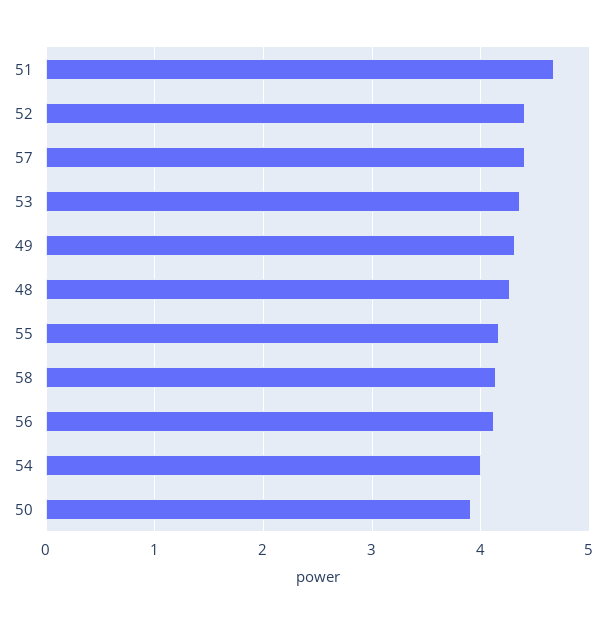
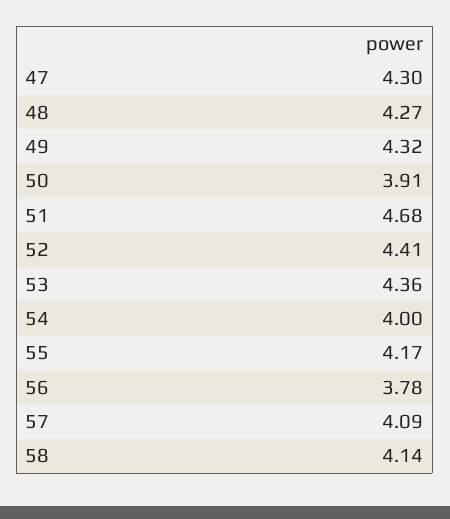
  {
    "51": 4.68,
    "52": 4.41,
-   "57": 4.4,
+   "57": 4.09,
    "53": 4.36,
    "49": 4.32,
    "48": 4.27,
    "55": 4.17,
    "58": 4.14,
-   "56": 4.1,
+   "56": 3.78,
    "54": 4,
-   "50": 3.91
+   "50": 3.91,
+   "47": 4.3
  }

